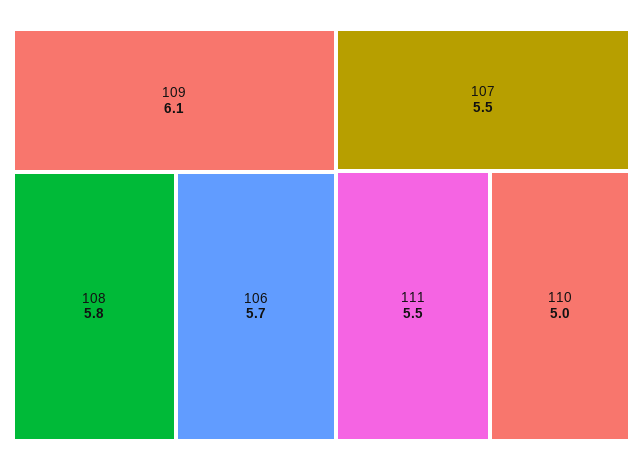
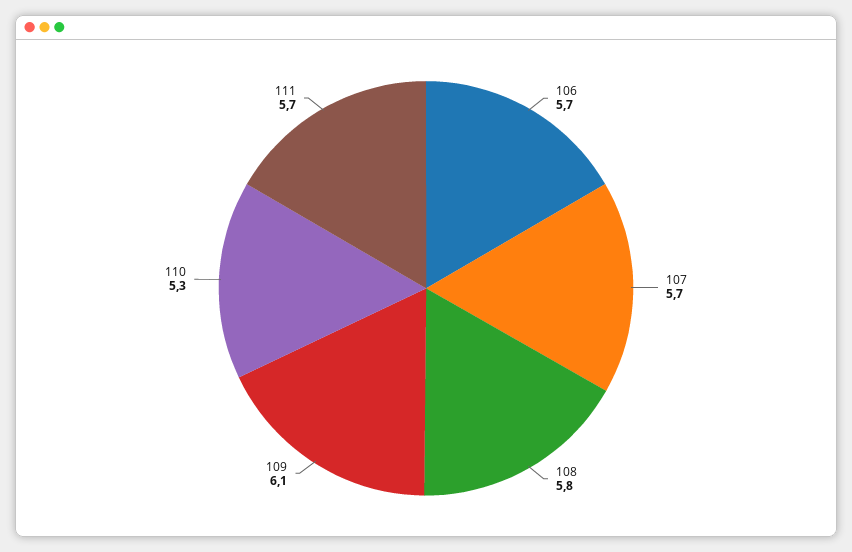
  {
    "109": 6.1,
    "108": 5.8,
    "106": 5.7,
-   "107": 5.5,
+   "107": 5.7,
-   "111": 5.5,
+   "111": 5.7,
-   "110": 5
+   "110": 5.3
  }

